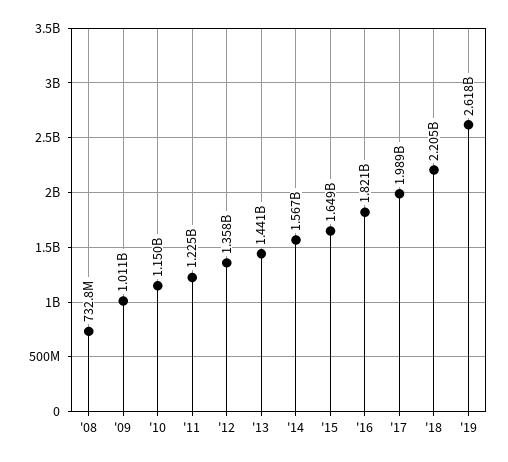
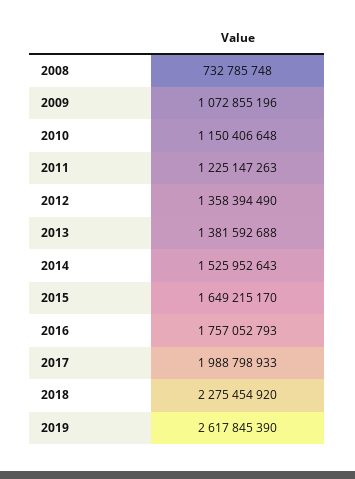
  {
    "'08": 732785748,
-   "'09": 1011000000,
+   "'09": 1072855196,
    "'10": 1150406648,
    "'11": 1225147263,
    "'12": 1358394490,
-   "'13": 1441000000,
+   "'13": 1381592688,
-   "'14": 1567000000,
+   "'14": 1525952643,
    "'15": 1649215170,
-   "'16": 1821000000,
+   "'16": 1757052793,
    "'17": 1988798933,
-   "'18": 2205000000,
+   "'18": 2275454920,
    "'19": 2617845390
  }

